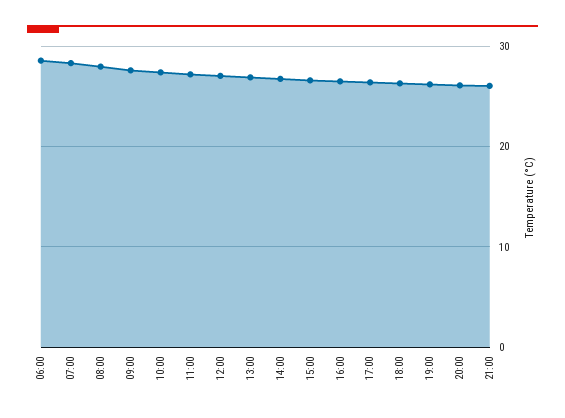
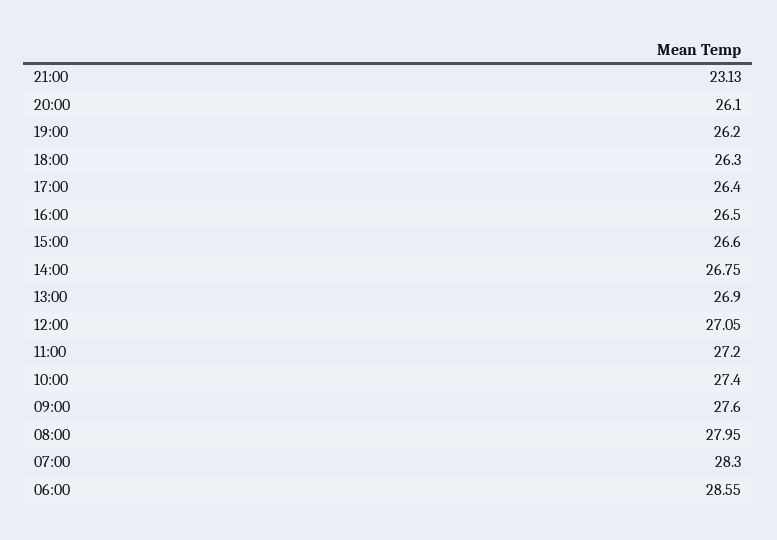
  {
    "06:00": 28.55,
    "07:00": 28.3,
    "08:00": 27.95,
    "09:00": 27.6,
    "10:00": 27.4,
    "11:00": 27.2,
    "12:00": 27.05,
    "13:00": 26.9,
    "14:00": 26.75,
    "15:00": 26.6,
    "16:00": 26.5,
    "17:00": 26.4,
    "18:00": 26.3,
    "19:00": 26.2,
    "20:00": 26.1,
-   "21:00": 26
+   "21:00": 23.13
  }

